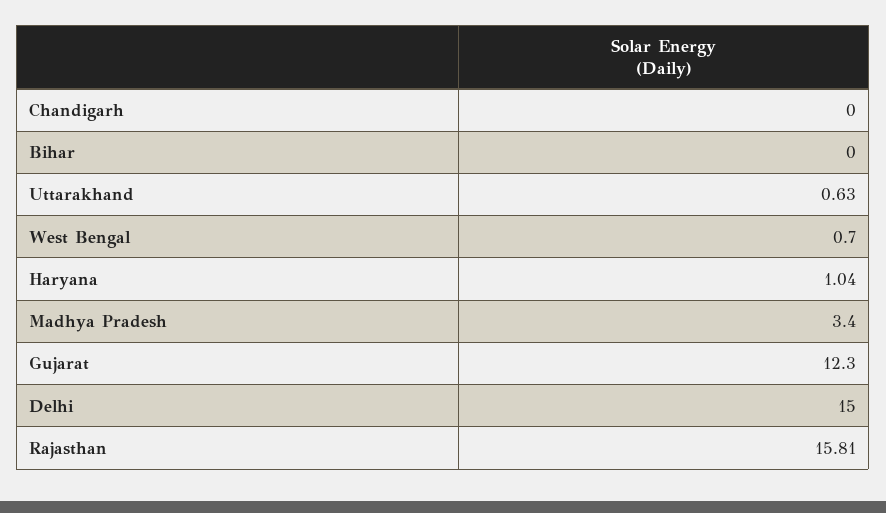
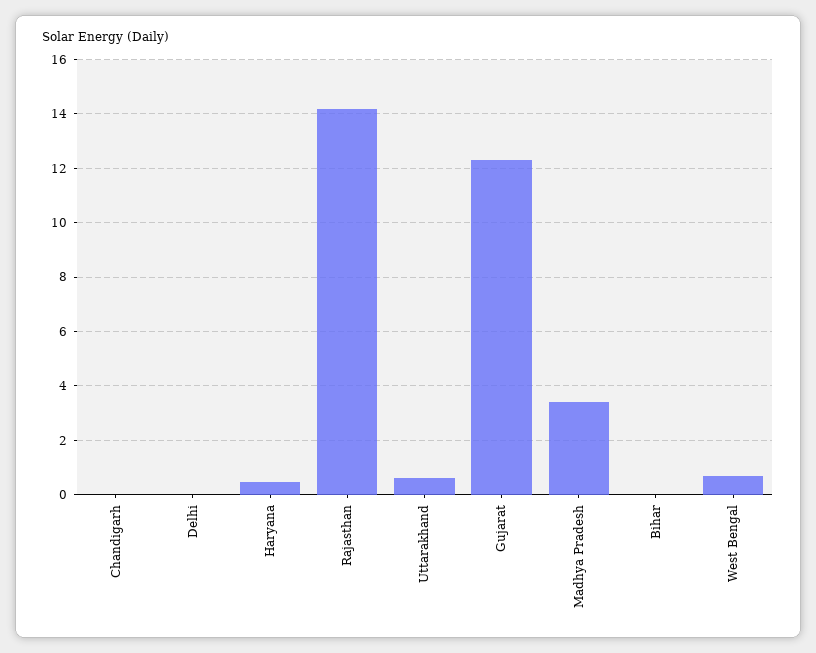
  {
    "Chandigarh": 0,
    "Bihar": 0,
    "Uttarakhand": 0.63,
    "West Bengal": 0.7,
-   "Haryana": 1.04,
+   "Haryana": 0.5,
    "Madhya Pradesh": 3.4,
    "Gujarat": 12.3,
-   "Delhi": 15,
+   "Delhi": 0,
-   "Rajasthan": 15.81
+   "Rajasthan": 14.25
  }

